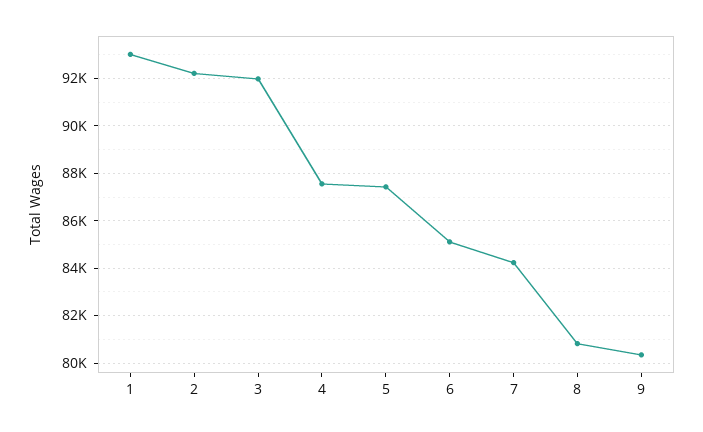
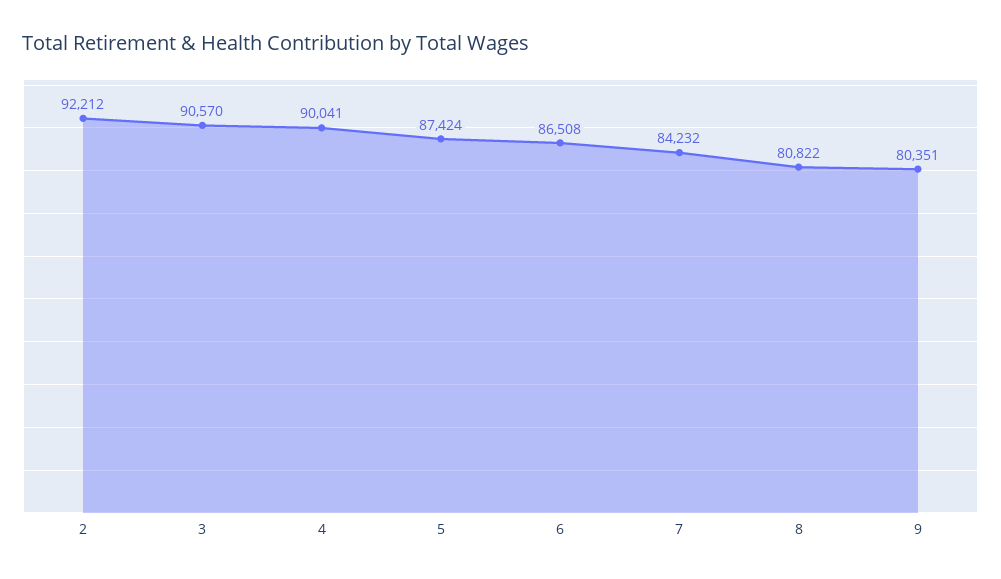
  {
-   "1": 93000,
    "2": 92212,
-   "3": 92000,
+   "3": 90570,
-   "4": 87500,
+   "4": 90041,
    "5": 87424,
-   "6": 85000,
+   "6": 86508,
    "7": 84232,
    "8": 80822,
    "9": 80351
  }

